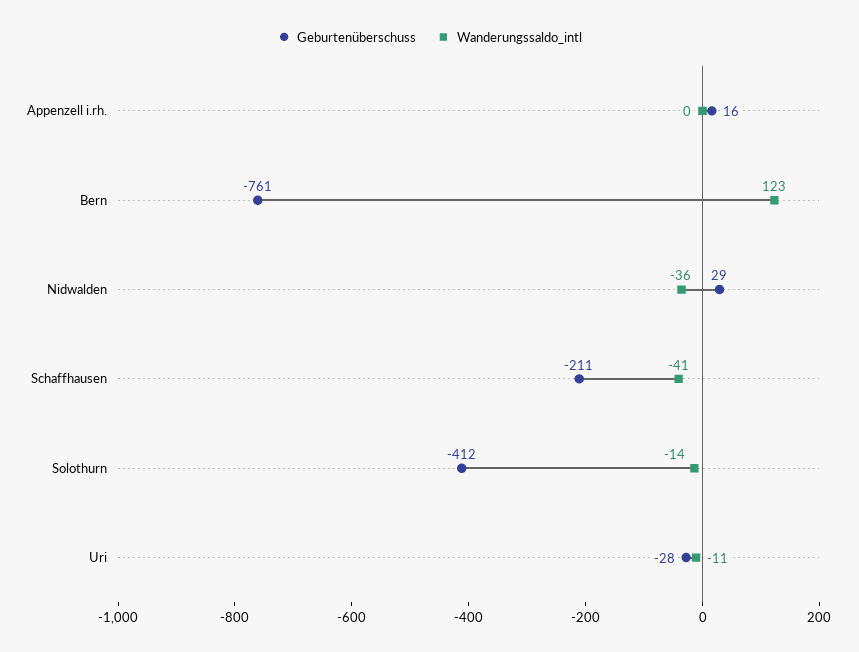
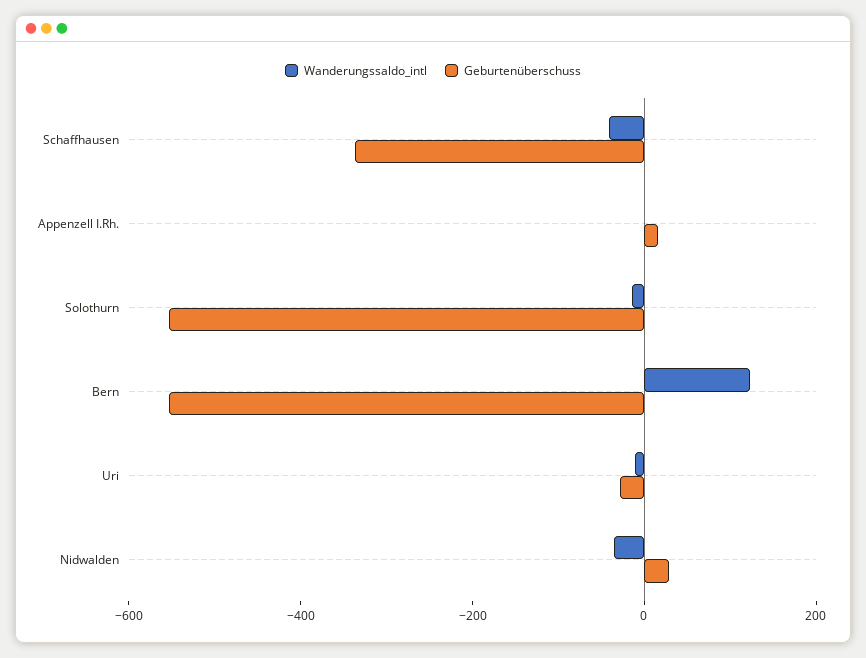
  {
    "Geburtenüberschuss": {
      "Appenzell i.rh.": 16,
-     "Bern": -761,
+     "Bern": -550,
      "Nidwalden": 29,
-     "Schaffhausen": -211,
+     "Schaffhausen": -350,
-     "Solothurn": -412,
+     "Solothurn": -550,
      "Uri": -28
    },
    "Wanderungssaldo_intl": {
      "Appenzell i.rh.": 0,
      "Bern": 123,
      "Nidwalden": -36,
      "Schaffhausen": -41,
      "Solothurn": -14,
      "Uri": -11
    }
  }

